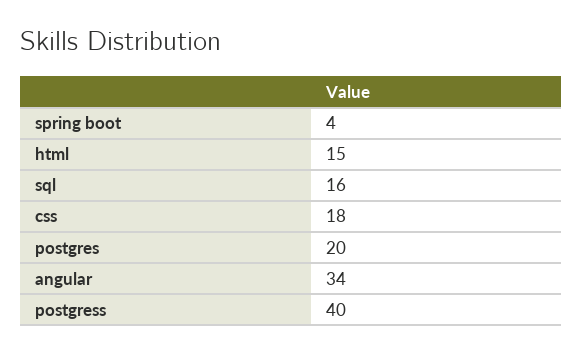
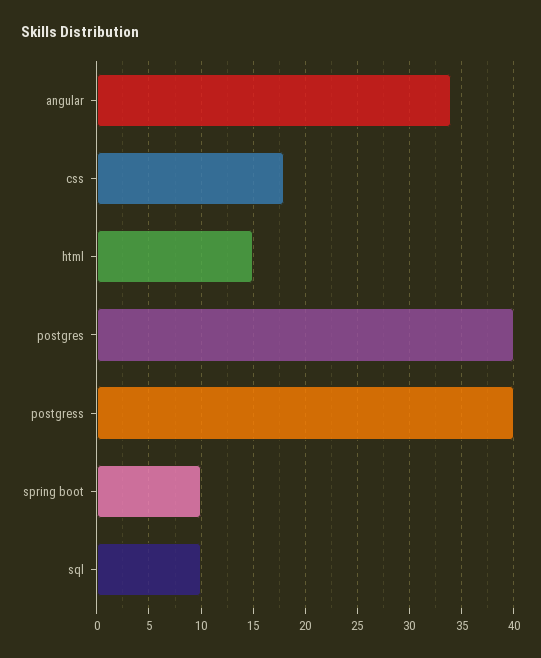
  {
-   "spring boot": 4,
+   "spring boot": 10,
    "html": 15,
-   "sql": 16,
+   "sql": 10,
    "css": 18,
-   "postgres": 20,
+   "postgres": 40,
    "angular": 34,
    "postgress": 40
  }

